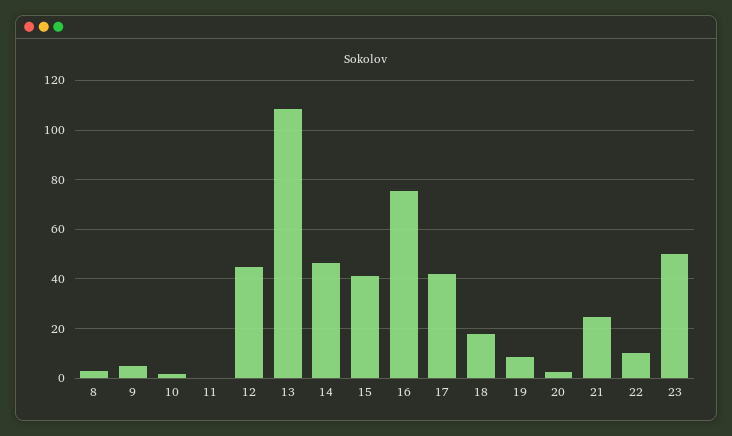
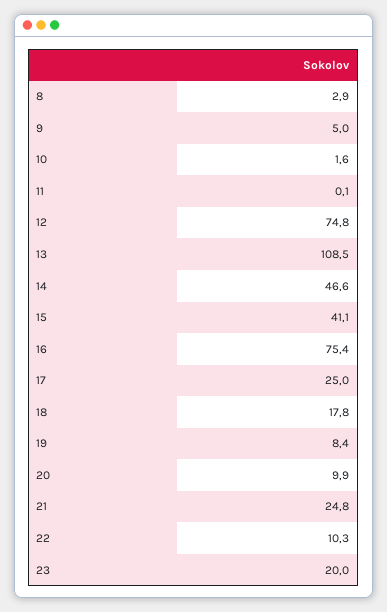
  {
    "8": 2.9,
    "9": 5,
    "10": 1.6,
    "11": 0.1,
-   "12": 45,
+   "12": 74.8,
    "13": 108.5,
    "14": 46.6,
    "15": 41.1,
    "16": 75.4,
-   "17": 42.5,
+   "17": 25,
    "18": 17.8,
    "19": 8.4,
-   "20": 2.5,
+   "20": 9.9,
    "21": 24.8,
    "22": 10.3,
-   "23": 50
+   "23": 20
  }

